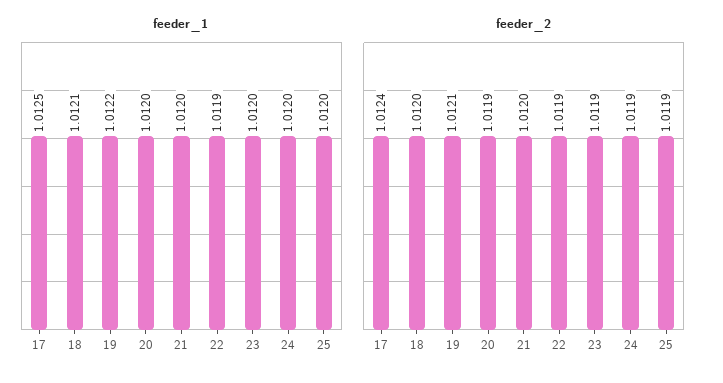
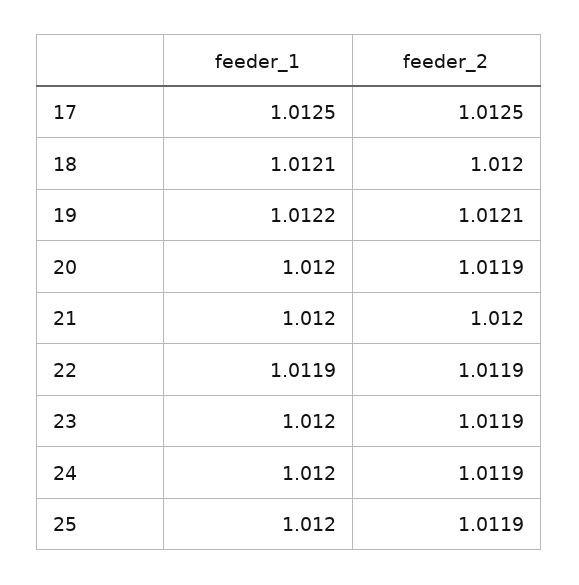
  {
    "feeder_1": {
      "17": 1.0125,
      "18": 1.0121,
      "19": 1.0122,
      "20": 1.012,
      "21": 1.012,
      "22": 1.0119,
      "23": 1.012,
      "24": 1.012,
      "25": 1.012
    },
    "feeder_2": {
-     "17": 1.0124,
+     "17": 1.0125,
      "18": 1.012,
      "19": 1.0121,
      "20": 1.0119,
      "21": 1.012,
      "22": 1.0119,
      "23": 1.0119,
      "24": 1.0119,
      "25": 1.0119
    }
  }

